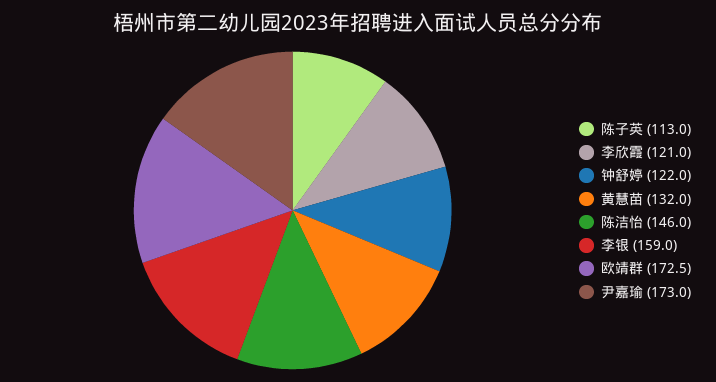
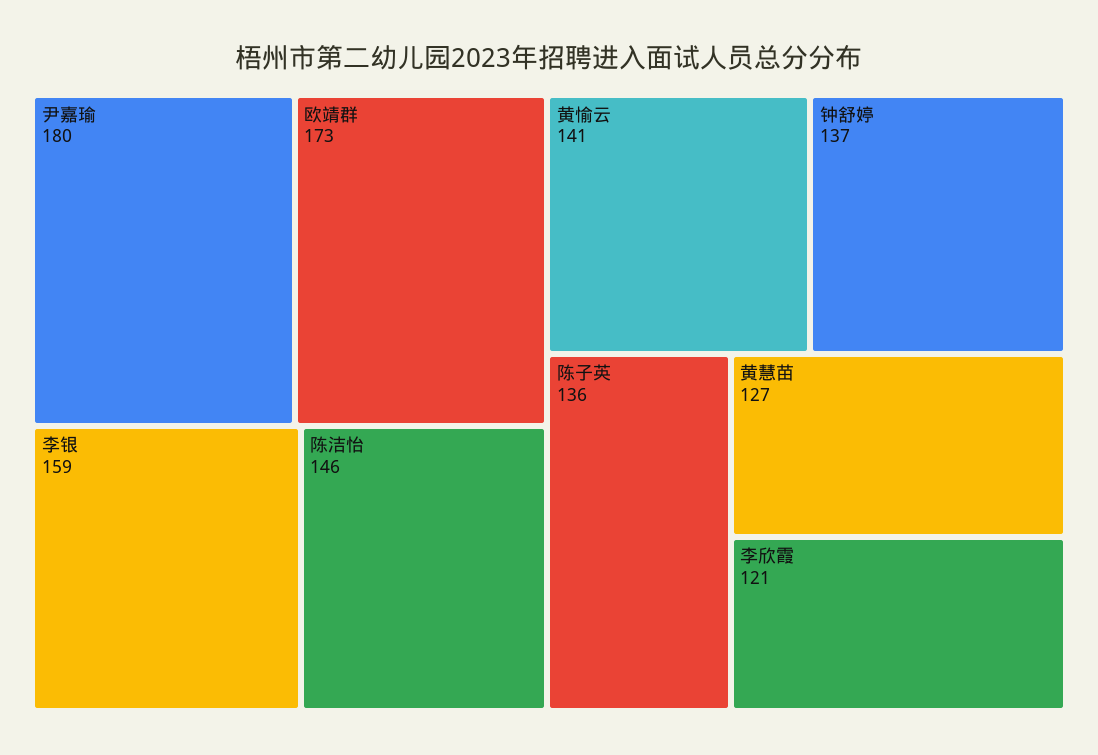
  {
-   "陈子英": 113,
+   "陈子英": 136,
    "李欣霞": 121,
-   "钟舒婷": 122,
+   "钟舒婷": 137,
-   "黄慧苗": 132,
+   "黄慧苗": 127,
    "陈洁怡": 146,
    "李银": 159,
    "欧靖群": 172.5,
-   "尹嘉瑜": 173
+   "尹嘉瑜": 180,
+   "黄愉云": 141
  }

